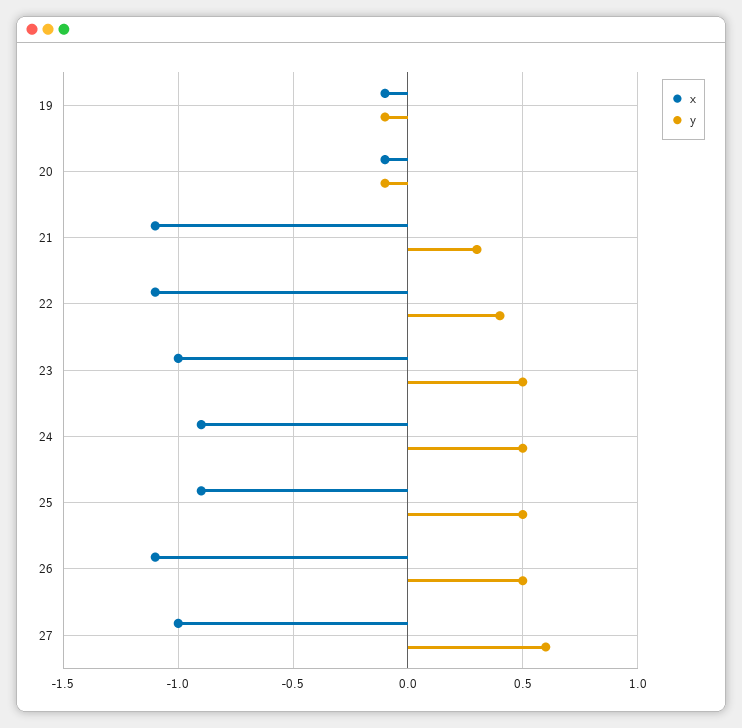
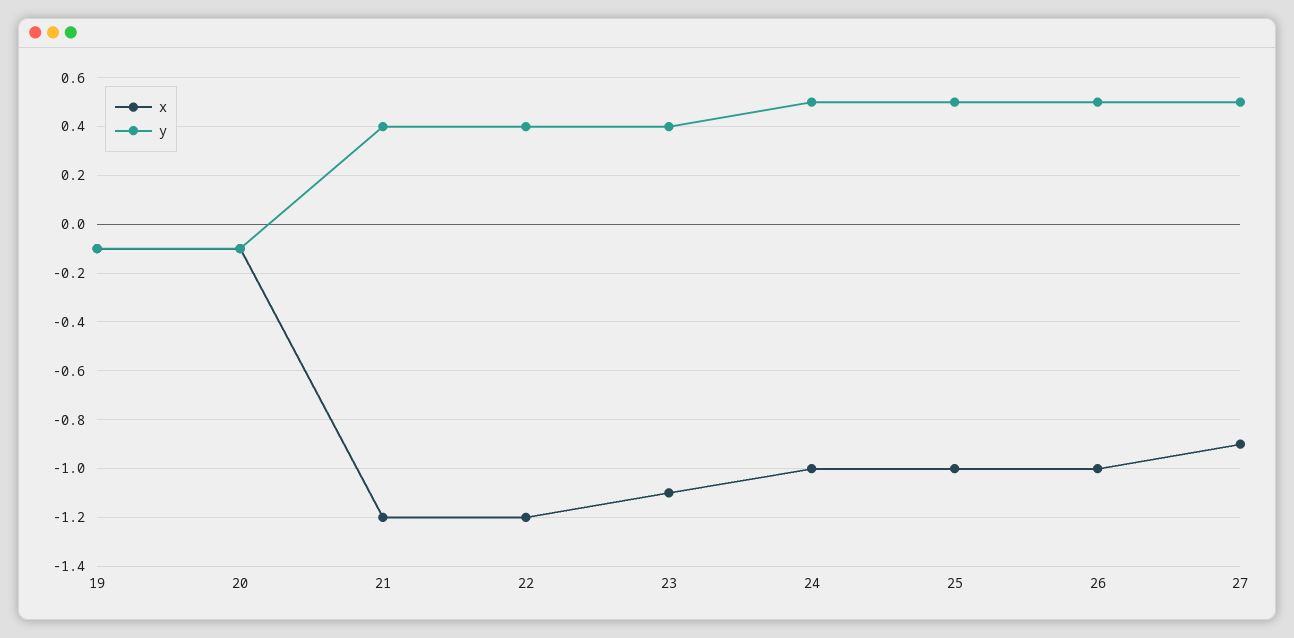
  {
    "x": {
      "19": -0.1,
      "20": -0.1,
-     "21": -1.1,
+     "21": -1.2,
-     "22": -1.1,
+     "22": -1.2,
-     "23": -1,
+     "23": -1.1,
-     "24": -0.9,
+     "24": -1,
-     "25": -0.9,
+     "25": -1,
-     "26": -1.1,
+     "26": -1,
-     "27": -1
+     "27": -0.9
    },
    "y": {
      "19": -0.1,
      "20": -0.1,
-     "21": 0.3,
+     "21": 0.4,
      "22": 0.4,
-     "23": 0.5,
+     "23": 0.4,
      "24": 0.5,
      "25": 0.5,
      "26": 0.5,
-     "27": 0.6
+     "27": 0.5
    }
  }

